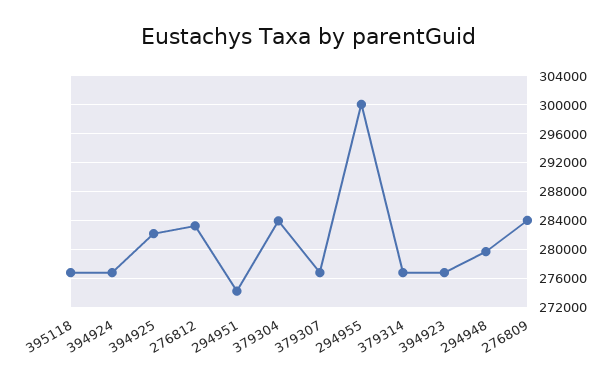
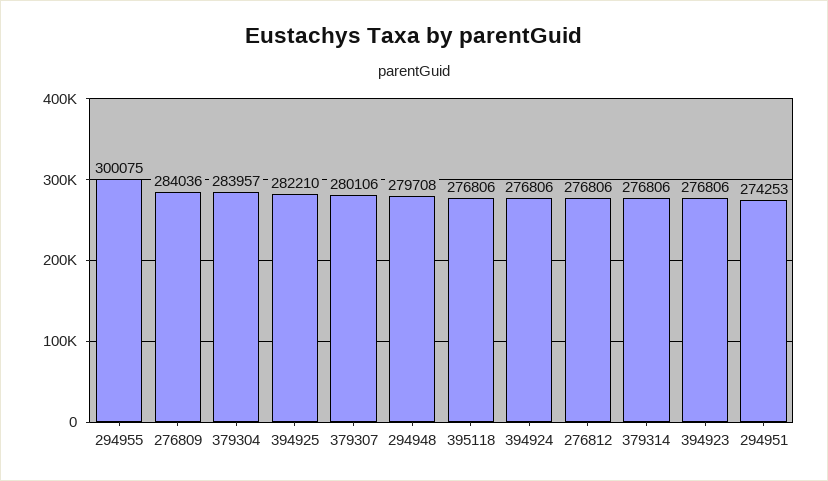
  {
    "395118": 276806,
    "394924": 276806,
    "394925": 282210,
-   "276812": 283000,
+   "276812": 276806,
    "294951": 274253,
    "379304": 283957,
-   "379307": 277000,
+   "379307": 280106,
    "294955": 300075,
    "379314": 276806,
    "394923": 276806,
    "294948": 279708,
    "276809": 284036
  }

